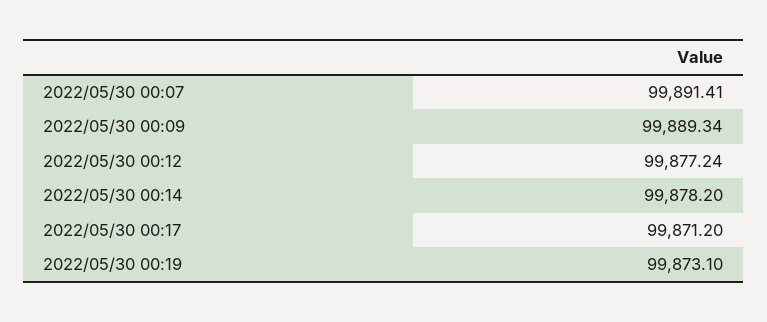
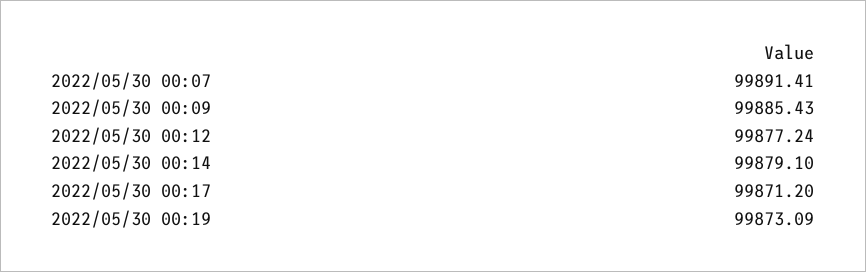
  {
    "2022/05/30 00:07": 99891.41,
-   "2022/05/30 00:09": 99889.34,
+   "2022/05/30 00:09": 99885.43,
    "2022/05/30 00:12": 99877.24,
-   "2022/05/30 00:14": 99878.2,
+   "2022/05/30 00:14": 99879.1,
    "2022/05/30 00:17": 99871.2,
-   "2022/05/30 00:19": 99873.1
+   "2022/05/30 00:19": 99873.09
  }

